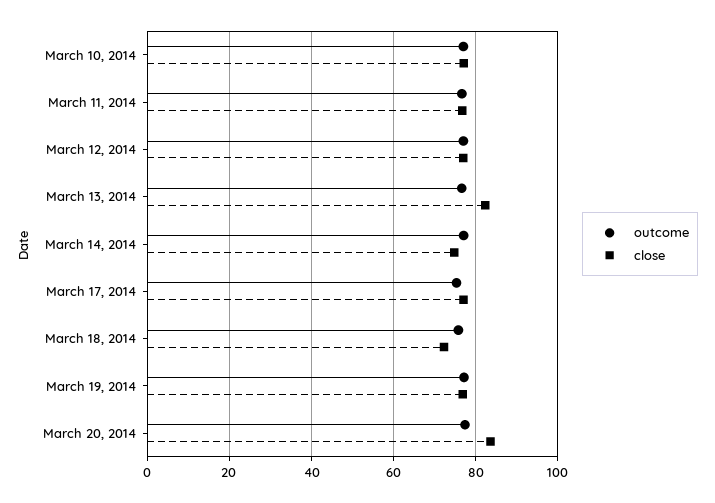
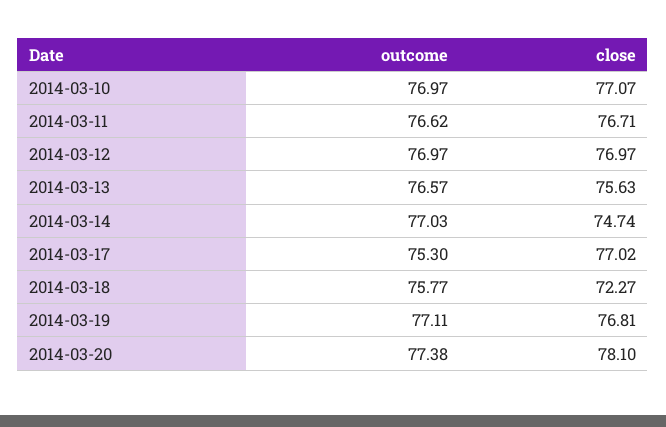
  {
    "outcome": {
      "March 10, 2014": 76.97,
      "March 11, 2014": 76.62,
      "March 12, 2014": 76.97,
      "March 13, 2014": 76.57,
      "March 14, 2014": 77.03,
      "March 17, 2014": 75.3,
      "March 18, 2014": 75.77,
      "March 19, 2014": 77.11,
      "March 20, 2014": 77.38
    },
    "close": {
      "March 10, 2014": 77.07,
      "March 11, 2014": 76.71,
      "March 12, 2014": 76.97,
-     "March 13, 2014": 82,
+     "March 13, 2014": 75.63,
      "March 14, 2014": 74.74,
      "March 17, 2014": 77.02,
      "March 18, 2014": 72.27,
      "March 19, 2014": 76.81,
-     "March 20, 2014": 84
+     "March 20, 2014": 78.1
    }
  }

